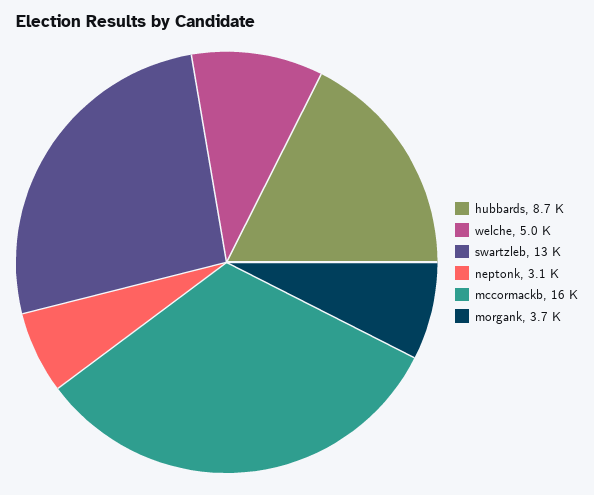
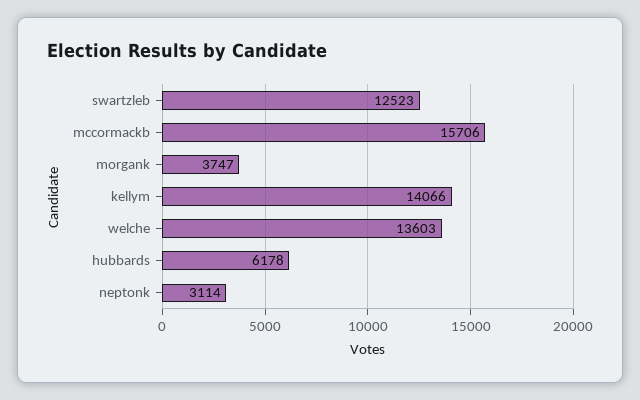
  {
-   "hubbards": 8700,
+   "hubbards": 6178,
-   "welche": 5000,
+   "welche": 13603,
    "swartzleb": 12523,
    "neptonk": 3114,
    "mccormackb": 15706,
-   "morgank": 3747
+   "morgank": 3747,
+   "kellym": 14066
  }

